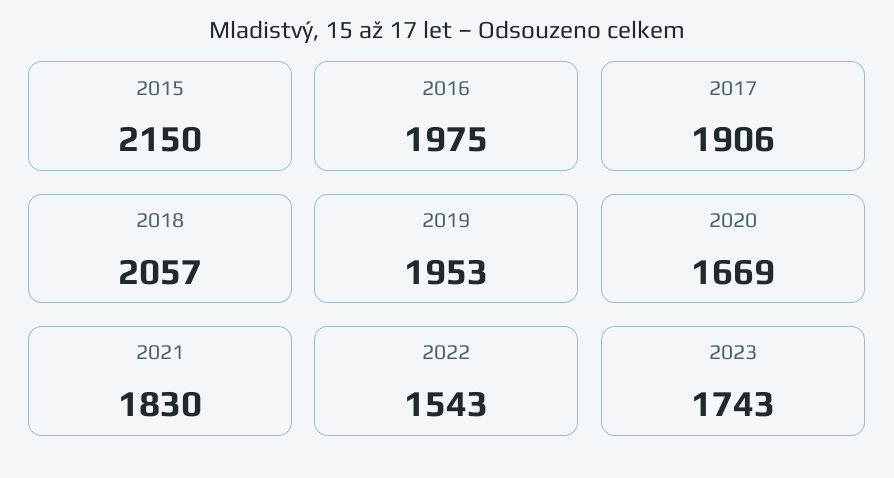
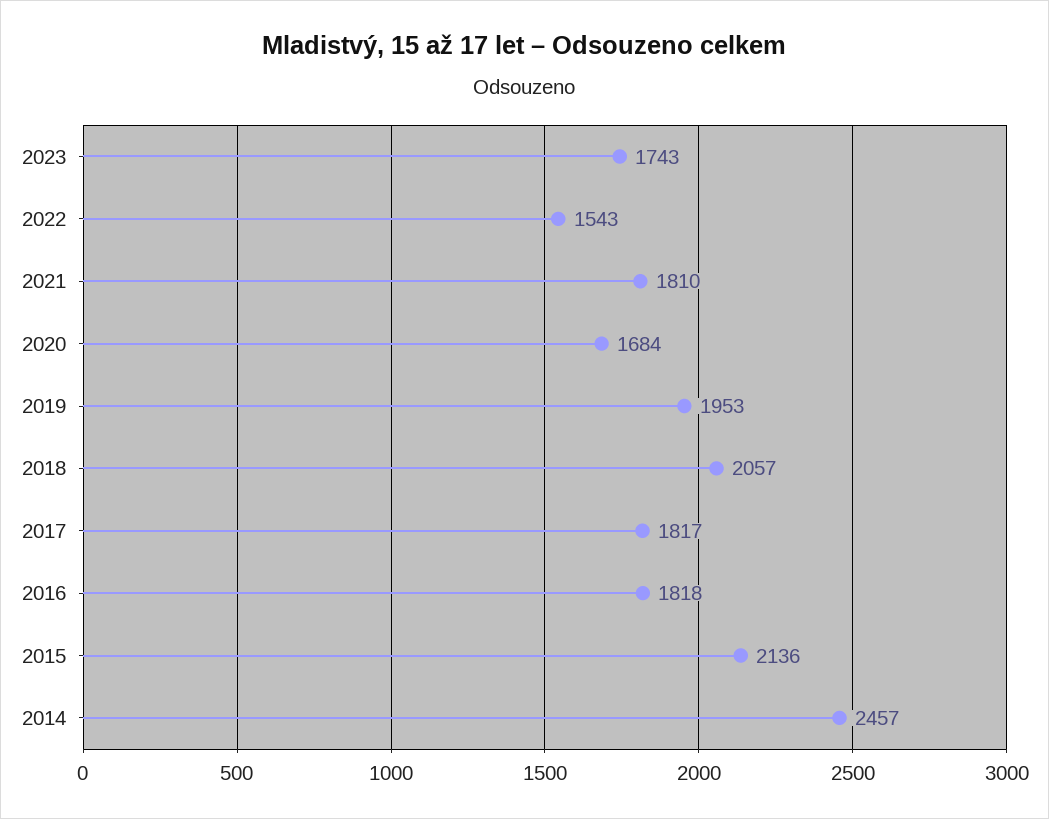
  {
-   "2015": 2150,
+   "2015": 2136,
-   "2016": 1975,
+   "2016": 1818,
-   "2017": 1906,
+   "2017": 1817,
    "2018": 2057,
    "2019": 1953,
-   "2020": 1669,
+   "2020": 1684,
-   "2021": 1830,
+   "2021": 1810,
    "2022": 1543,
-   "2023": 1743
+   "2023": 1743,
+   "2014": 2457
  }

